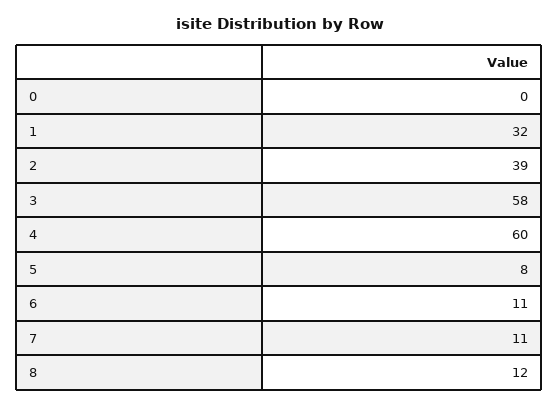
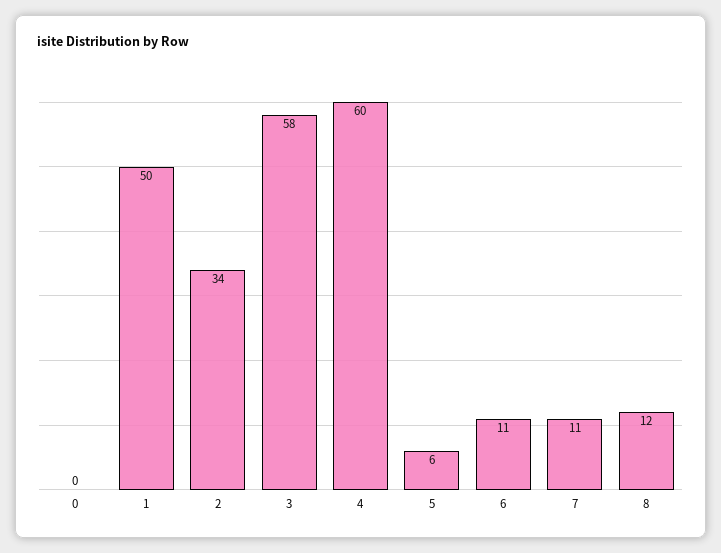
  {
    "0": 0,
-   "1": 32,
+   "1": 50,
-   "2": 39,
+   "2": 34,
    "3": 58,
    "4": 60,
-   "5": 8,
+   "5": 6,
    "6": 11,
    "7": 11,
    "8": 12
  }

